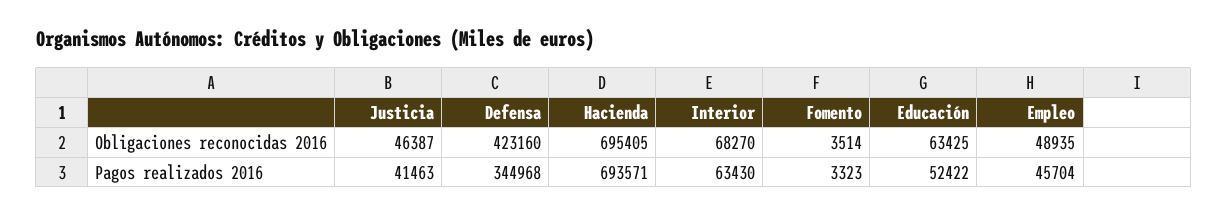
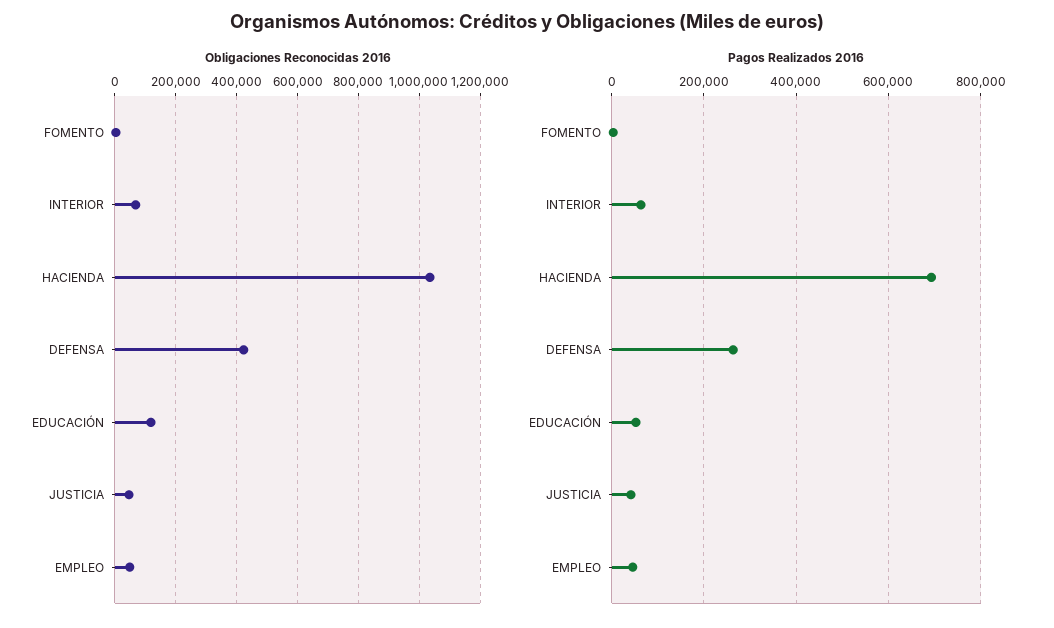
  {
    "Obligaciones reconocidas 2016": {
      "Justicia": 46387,
      "Defensa": 423160,
-     "Hacienda": 695405,
+     "Hacienda": 1040000,
      "Interior": 68270,
      "Fomento": 3514,
-     "Educación": 63425,
+     "Educación": 120000,
      "Empleo": 48935
    },
    "Pagos realizados 2016": {
      "Justicia": 41463,
-     "Defensa": 344968,
+     "Defensa": 260000,
      "Hacienda": 693571,
      "Interior": 63430,
      "Fomento": 3323,
      "Educación": 52422,
      "Empleo": 45704
    }
  }

